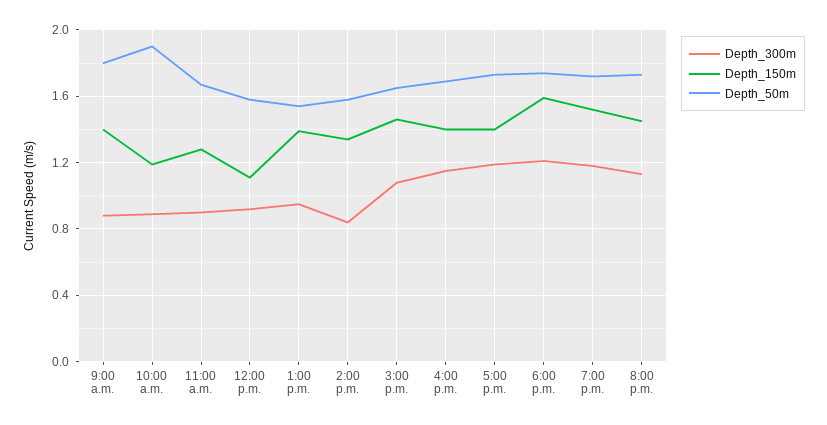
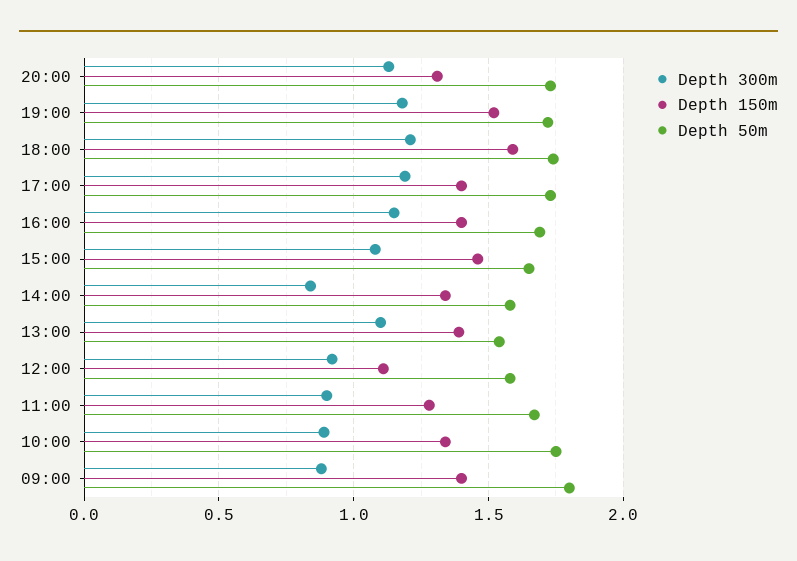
  {
    "Depth_300m": {
      "9:00 a.m.": 0.9,
      "10:00 a.m.": 0.9,
      "11:00 a.m.": 0.9,
      "12:00 p.m.": 0.9,
-     "1:00 p.m.": 0.95,
+     "1:00 p.m.": 1.1,
      "2:00 p.m.": 0.85,
      "3:00 p.m.": 1.1,
      "4:00 p.m.": 1.15,
      "5:00 p.m.": 1.2,
      "6:00 p.m.": 1.2,
      "7:00 p.m.": 1.2,
      "8:00 p.m.": 1.15
    },
    "Depth_150m": {
      "9:00 a.m.": 1.4,
-     "10:00 a.m.": 1.2,
+     "10:00 a.m.": 1.35,
      "11:00 a.m.": 1.3,
      "12:00 p.m.": 1.1,
      "1:00 p.m.": 1.4,
      "2:00 p.m.": 1.35,
      "3:00 p.m.": 1.45,
      "4:00 p.m.": 1.4,
      "5:00 p.m.": 1.4,
      "6:00 p.m.": 1.6,
      "7:00 p.m.": 1.5,
-     "8:00 p.m.": 1.45
+     "8:00 p.m.": 1.3
    },
    "Depth_50m": {
      "9:00 a.m.": 1.8,
-     "10:00 a.m.": 1.9,
+     "10:00 a.m.": 1.75,
      "11:00 a.m.": 1.65,
      "12:00 p.m.": 1.6,
      "1:00 p.m.": 1.55,
      "2:00 p.m.": 1.6,
      "3:00 p.m.": 1.65,
      "4:00 p.m.": 1.7,
      "5:00 p.m.": 1.75,
      "6:00 p.m.": 1.75,
      "7:00 p.m.": 1.7,
      "8:00 p.m.": 1.75
    }
  }

